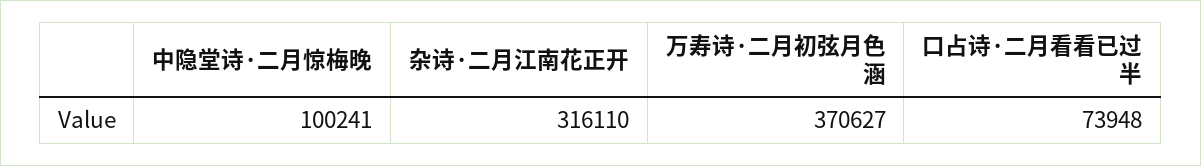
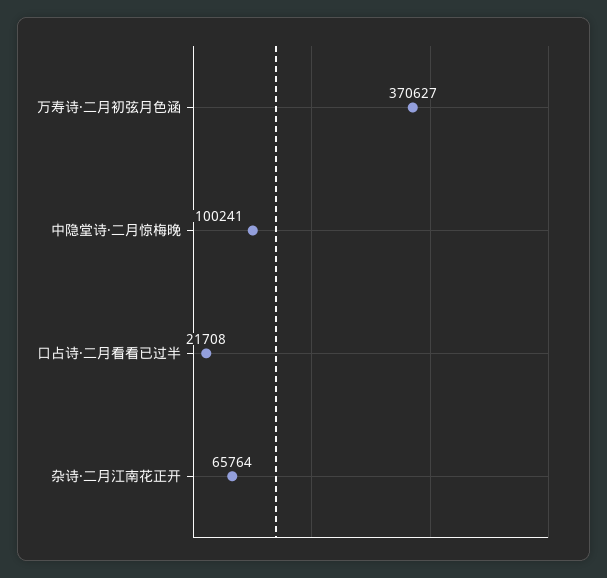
  {
    "中隐堂诗·二月惊梅晚": 100241,
-   "杂诗·二月江南花正开": 316110,
+   "杂诗·二月江南花正开": 65764,
    "万寿诗·二月初弦月色涵": 370627,
-   "口占诗·二月看看已过半": 73948
+   "口占诗·二月看看已过半": 21708
  }

